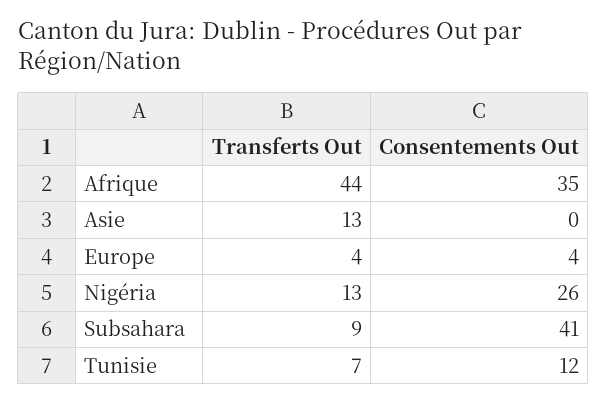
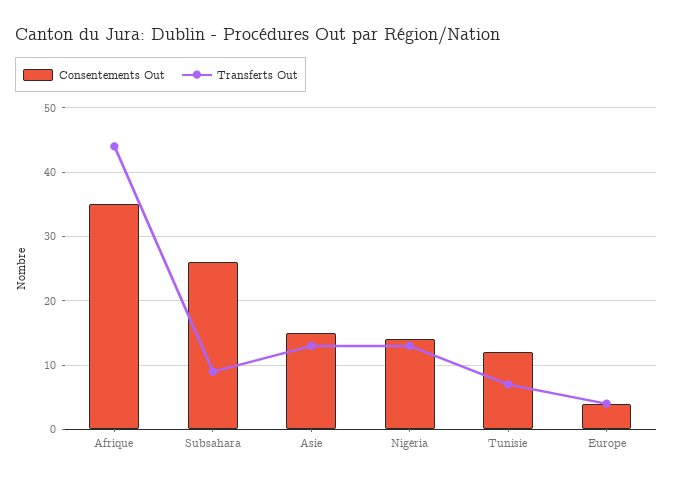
  {
    "Transferts Out": {
      "Afrique": 44,
      "Asie": 13,
      "Europe": 4,
      "Nigéria": 13,
      "Subsahara": 9,
      "Tunisie": 7
    },
    "Consentements Out": {
      "Afrique": 35,
-     "Asie": 0,
+     "Asie": 15,
      "Europe": 4,
-     "Nigéria": 26,
+     "Nigéria": 14,
-     "Subsahara": 41,
+     "Subsahara": 26,
      "Tunisie": 12
    }
  }

